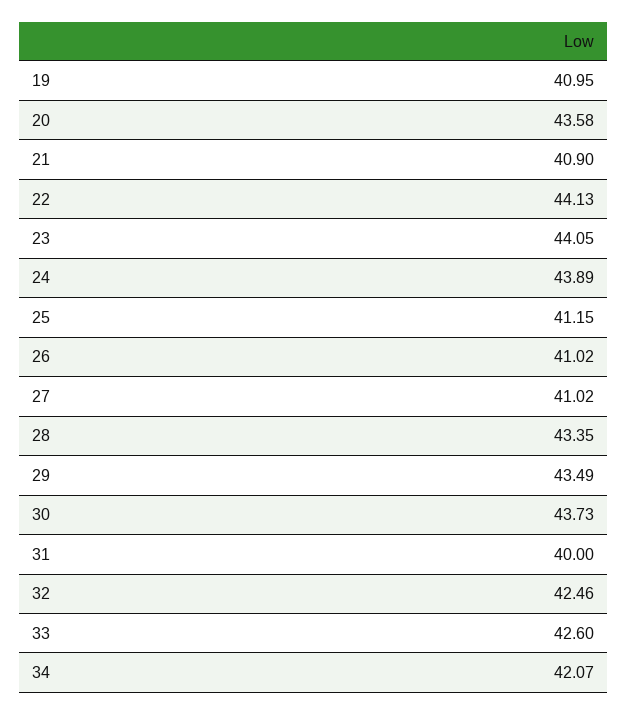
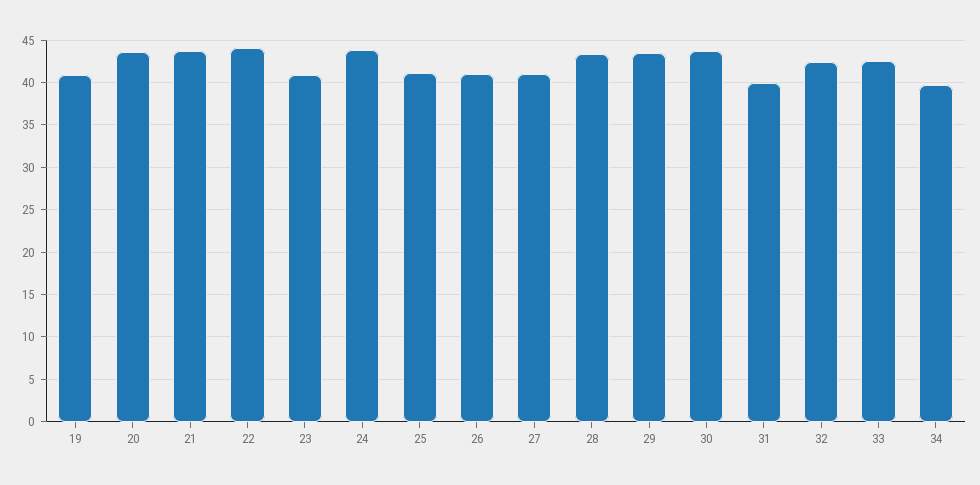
  {
    "19": 40.95,
    "20": 43.58,
-   "21": 40.9,
+   "21": 44,
    "22": 44.13,
-   "23": 44.05,
+   "23": 41,
    "24": 43.89,
    "25": 41.15,
    "26": 41.02,
    "27": 41.02,
    "28": 43.35,
    "29": 43.49,
    "30": 43.73,
    "31": 40,
    "32": 42.46,
    "33": 42.6,
-   "34": 42.07
+   "34": 40
  }

